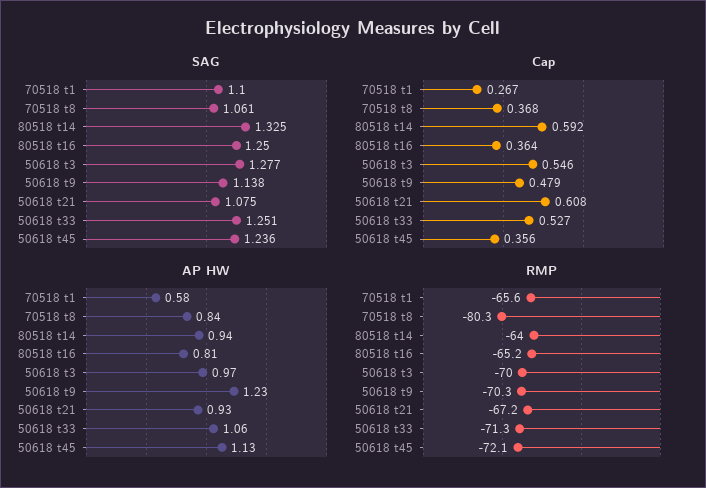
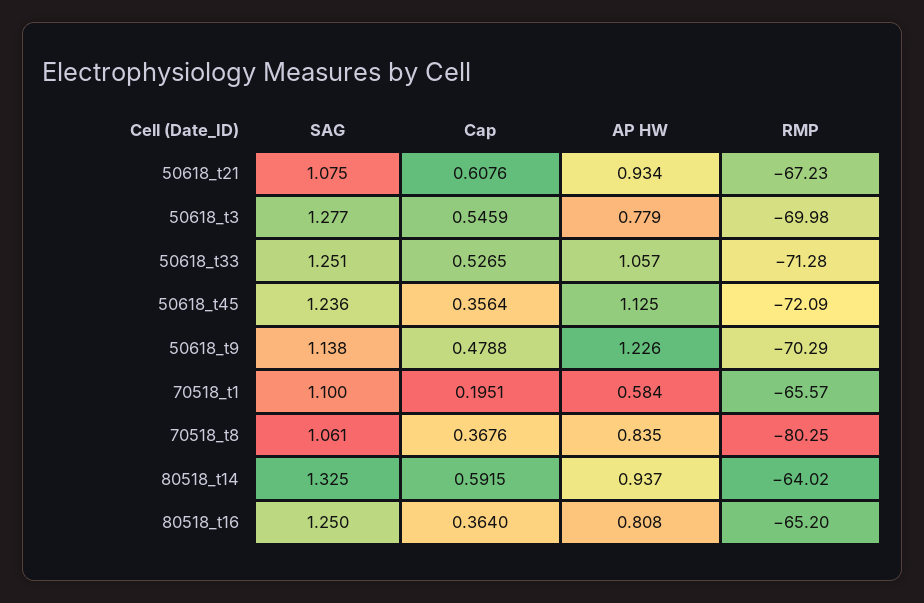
  {
    "SAG": {
      "70518 t1": 1.1,
      "70518 t8": 1.061,
      "80518 t14": 1.325,
      "80518 t16": 1.25,
      "50618 t3": 1.277,
      "50618 t9": 1.138,
      "50618 t21": 1.075,
      "50618 t33": 1.251,
      "50618 t45": 1.236
    },
    "Cap": {
-     "70518 t1": 0.267,
+     "70518 t1": 0.1951,
      "70518 t8": 0.3676,
      "80518 t14": 0.5915,
      "80518 t16": 0.364,
      "50618 t3": 0.5459,
      "50618 t9": 0.4788,
      "50618 t21": 0.6076,
      "50618 t33": 0.5265,
      "50618 t45": 0.3564
    },
    "AP HW": {
      "70518 t1": 0.584,
      "70518 t8": 0.835,
      "80518 t14": 0.937,
      "80518 t16": 0.808,
-     "50618 t3": 0.97,
+     "50618 t3": 0.779,
      "50618 t9": 1.226,
      "50618 t21": 0.934,
      "50618 t33": 1.057,
      "50618 t45": 1.125
    },
    "RMP": {
      "70518 t1": -65.57,
      "70518 t8": -80.25,
      "80518 t14": -64.02,
      "80518 t16": -65.2,
      "50618 t3": -69.98,
      "50618 t9": -70.29,
      "50618 t21": -67.23,
      "50618 t33": -71.28,
      "50618 t45": -72.09
    }
  }

